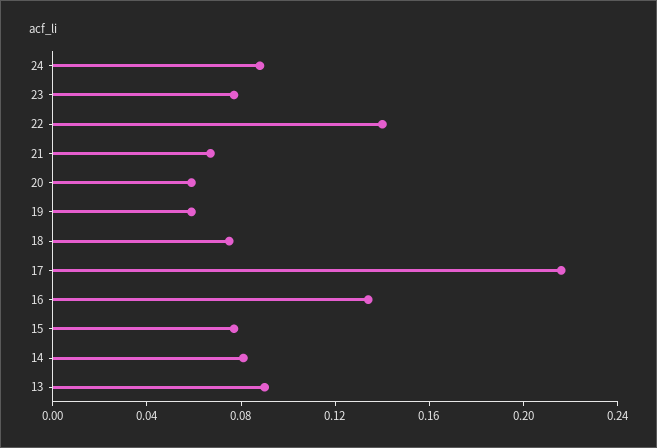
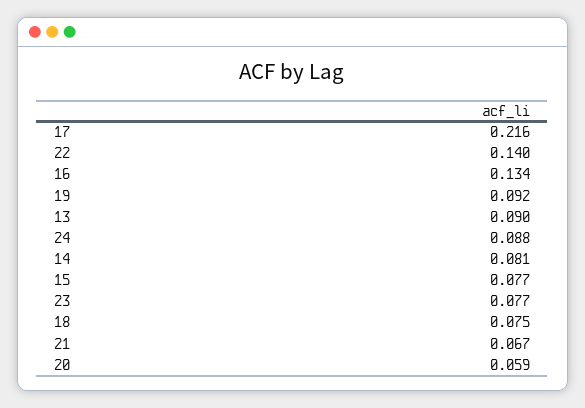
  {
    "24": 0.088,
    "23": 0.077,
    "22": 0.14,
    "21": 0.067,
    "20": 0.059,
-   "19": 0.06,
+   "19": 0.092,
    "18": 0.075,
    "17": 0.216,
    "16": 0.134,
    "15": 0.077,
    "14": 0.081,
    "13": 0.09
  }

